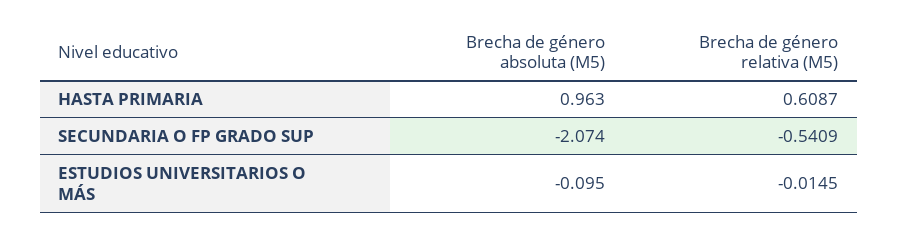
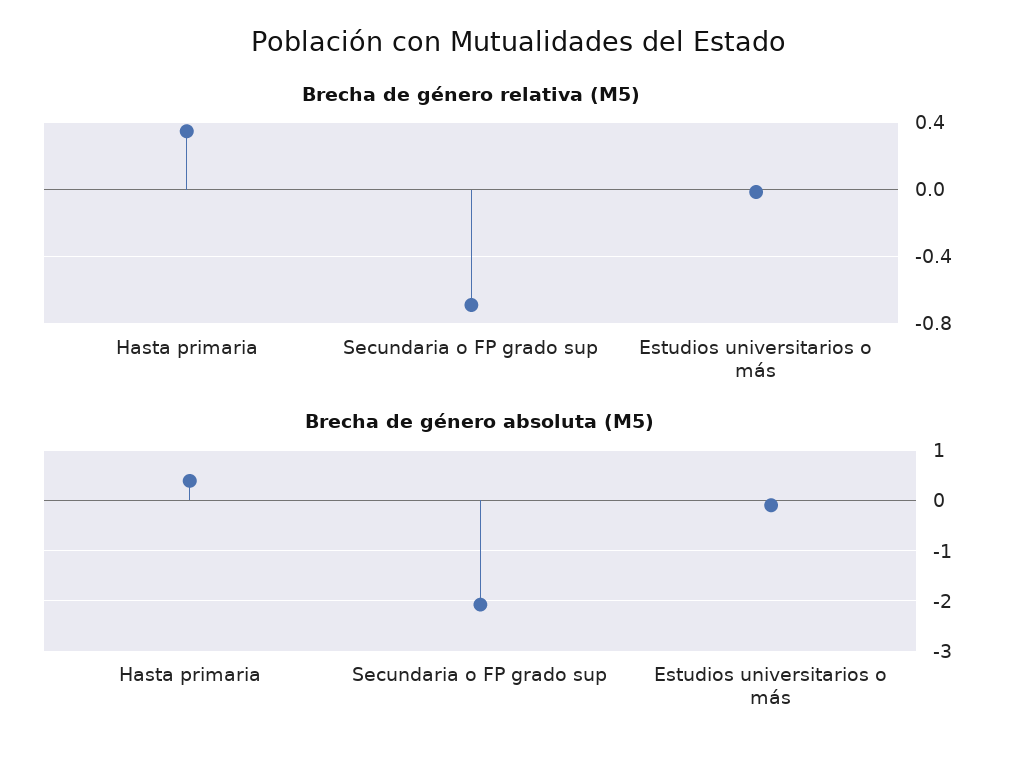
  {
    "Brecha de género absoluta (M5)": {
-     "HASTA PRIMARIA": 0.963,
+     "HASTA PRIMARIA": 0.4,
      "SECUNDARIA O FP GRADO SUP": -2.074,
      "ESTUDIOS UNIVERSITARIOS O MÁS": -0.095
    },
    "Brecha de género relativa (M5)": {
-     "HASTA PRIMARIA": 0.6087,
+     "HASTA PRIMARIA": 0.35,
-     "SECUNDARIA O FP GRADO SUP": -0.5409,
+     "SECUNDARIA O FP GRADO SUP": -0.7,
      "ESTUDIOS UNIVERSITARIOS O MÁS": -0.0145
    }
  }

